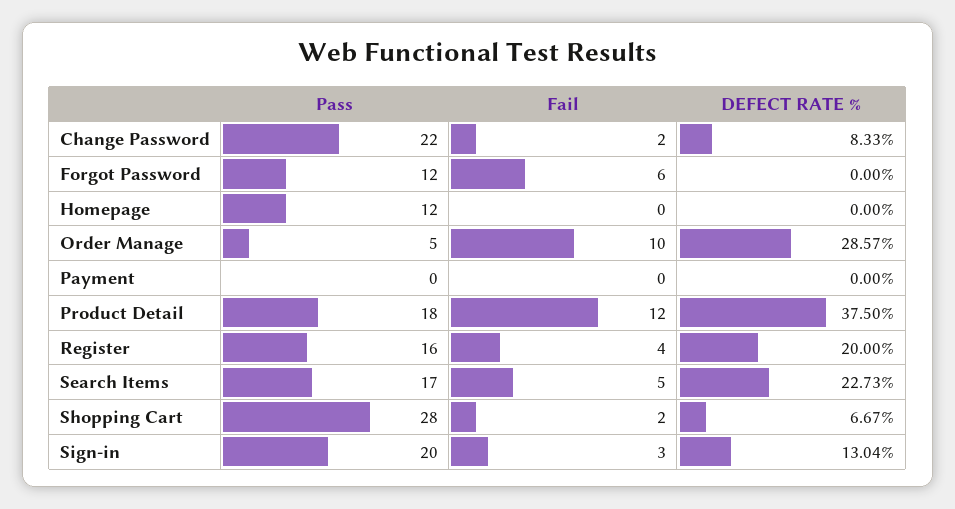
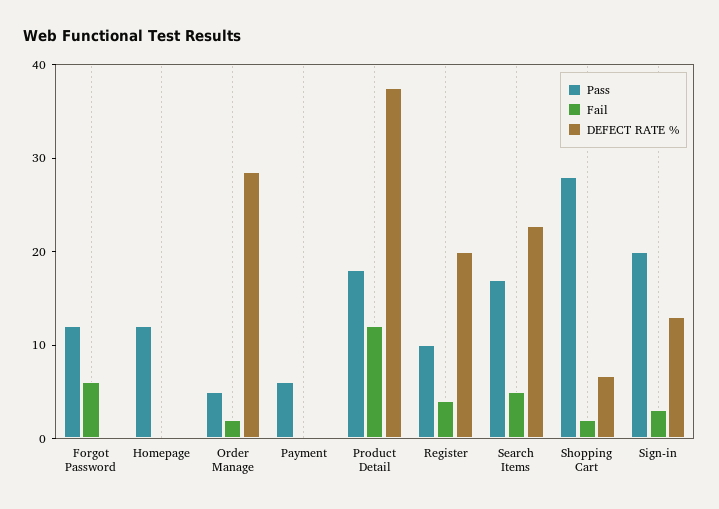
  {
    "Pass": {
-     "Change Password": 22,
      "Forgot Password": 12,
      "Homepage": 12,
      "Order Manage": 5,
-     "Payment": 0,
+     "Payment": 6,
      "Product Detail": 18,
-     "Register": 16,
+     "Register": 10,
      "Search Items": 17,
      "Shopping Cart": 28,
      "Sign-in": 20
    },
    "Fail": {
-     "Change Password": 2,
      "Forgot Password": 6,
      "Homepage": 0,
-     "Order Manage": 10,
+     "Order Manage": 2,
      "Payment": 0,
      "Product Detail": 12,
      "Register": 4,
      "Search Items": 5,
      "Shopping Cart": 2,
      "Sign-in": 3
    },
    "DEFECT RATE %": {
-     "Change Password": 8.33,
      "Forgot Password": 0,
      "Homepage": 0,
      "Order Manage": 28.57,
      "Payment": 0,
      "Product Detail": 37.5,
      "Register": 20,
      "Search Items": 22.73,
      "Shopping Cart": 6.67,
      "Sign-in": 13.04
    }
  }

